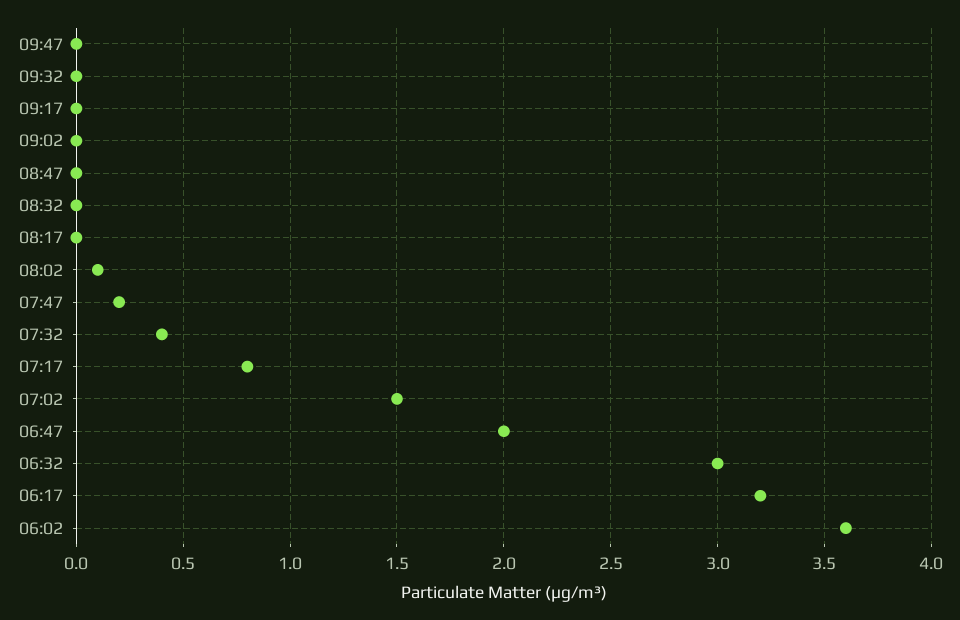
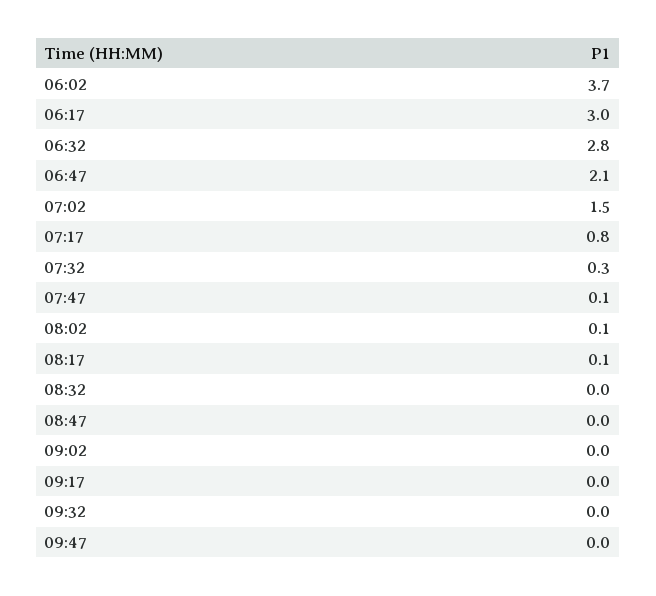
  {
    "09:47": 0,
    "09:32": 0,
    "09:17": 0,
    "09:02": 0,
    "08:47": 0,
    "08:32": 0,
-   "08:17": 0,
+   "08:17": 0.1,
    "08:02": 0.1,
-   "07:47": 0.2,
+   "07:47": 0.1,
-   "07:32": 0.4,
+   "07:32": 0.3,
    "07:17": 0.8,
    "07:02": 1.5,
-   "06:47": 2,
+   "06:47": 2.1,
-   "06:32": 3,
+   "06:32": 2.8,
-   "06:17": 3.2,
+   "06:17": 3,
-   "06:02": 3.6
+   "06:02": 3.7
  }

